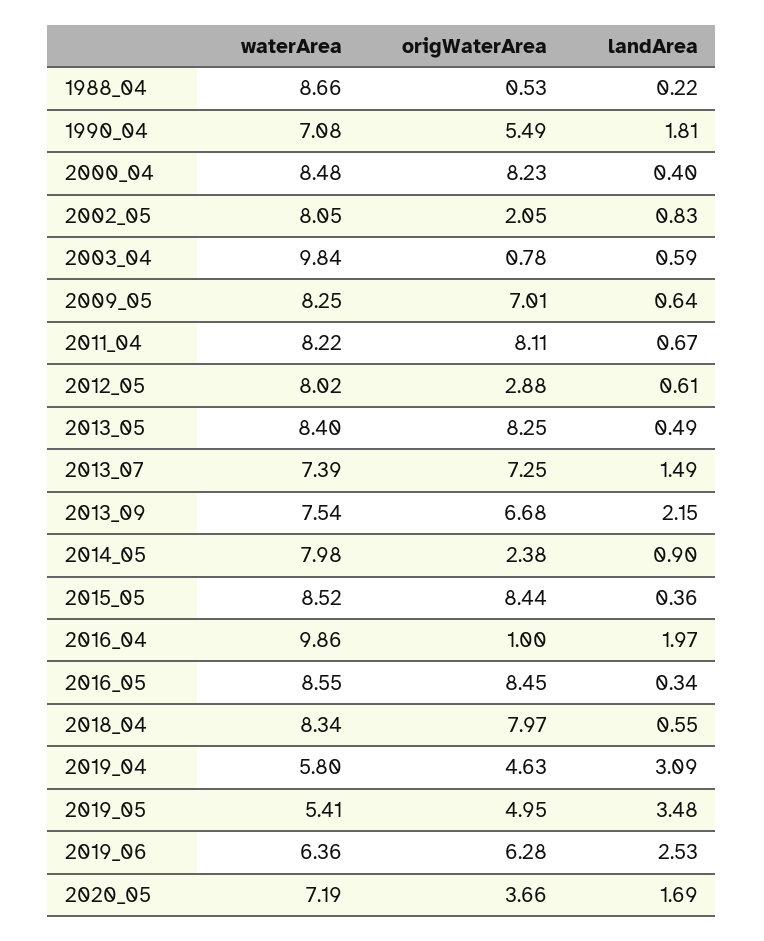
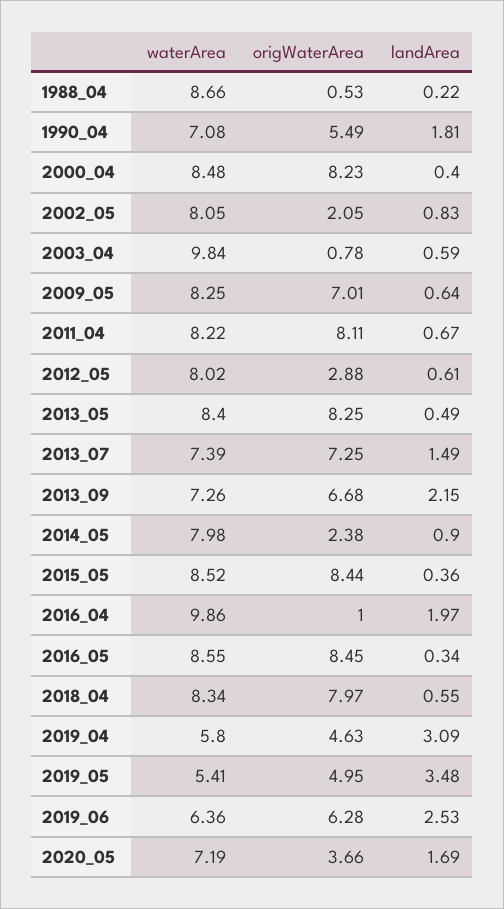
  {
    "waterArea": {
      "1988_04": 8.66,
      "1990_04": 7.08,
      "2000_04": 8.48,
      "2002_05": 8.05,
      "2003_04": 9.84,
      "2009_05": 8.25,
      "2011_04": 8.22,
      "2012_05": 8.02,
      "2013_05": 8.4,
      "2013_07": 7.39,
-     "2013_09": 7.54,
+     "2013_09": 7.26,
      "2014_05": 7.98,
      "2015_05": 8.52,
      "2016_04": 9.86,
      "2016_05": 8.55,
      "2018_04": 8.34,
      "2019_04": 5.8,
      "2019_05": 5.41,
      "2019_06": 6.36,
      "2020_05": 7.19
    },
    "origWaterArea": {
      "1988_04": 0.53,
      "1990_04": 5.49,
      "2000_04": 8.23,
      "2002_05": 2.05,
      "2003_04": 0.78,
      "2009_05": 7.01,
      "2011_04": 8.11,
      "2012_05": 2.88,
      "2013_05": 8.25,
      "2013_07": 7.25,
      "2013_09": 6.68,
      "2014_05": 2.38,
      "2015_05": 8.44,
      "2016_04": 1,
      "2016_05": 8.45,
      "2018_04": 7.97,
      "2019_04": 4.63,
      "2019_05": 4.95,
      "2019_06": 6.28,
      "2020_05": 3.66
    },
    "landArea": {
      "1988_04": 0.22,
      "1990_04": 1.81,
      "2000_04": 0.4,
      "2002_05": 0.83,
      "2003_04": 0.59,
      "2009_05": 0.64,
      "2011_04": 0.67,
      "2012_05": 0.61,
      "2013_05": 0.49,
      "2013_07": 1.49,
      "2013_09": 2.15,
      "2014_05": 0.9,
      "2015_05": 0.36,
      "2016_04": 1.97,
      "2016_05": 0.34,
      "2018_04": 0.55,
      "2019_04": 3.09,
      "2019_05": 3.48,
      "2019_06": 2.53,
      "2020_05": 1.69
    }
  }

